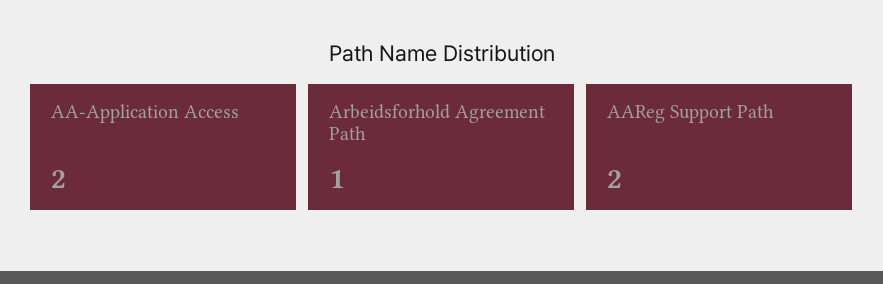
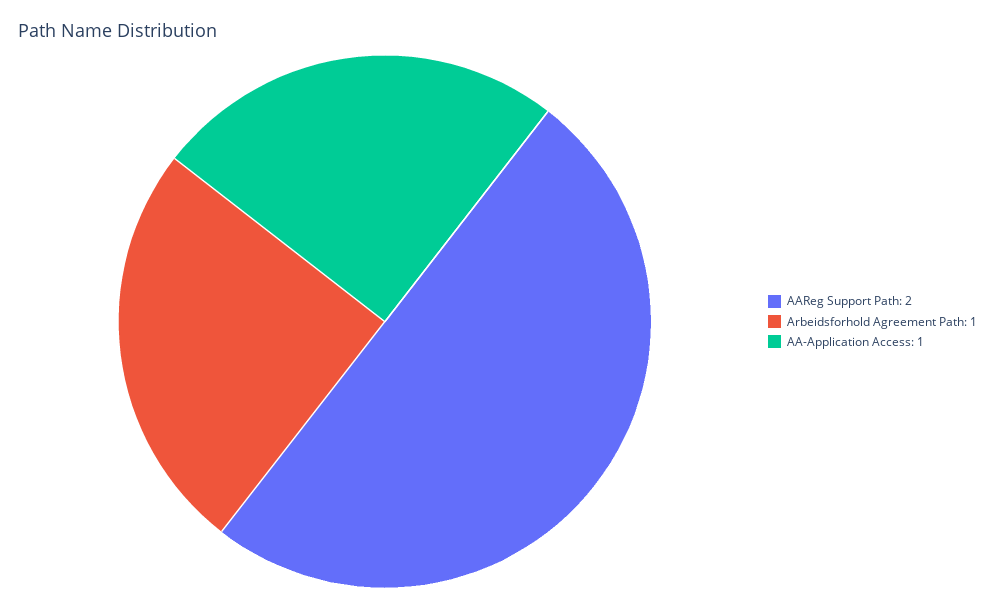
  {
-   "AA-Application Access": 2,
+   "AA-Application Access": 1,
    "Arbeidsforhold Agreement Path": 1,
    "AAReg Support Path": 2
  }

